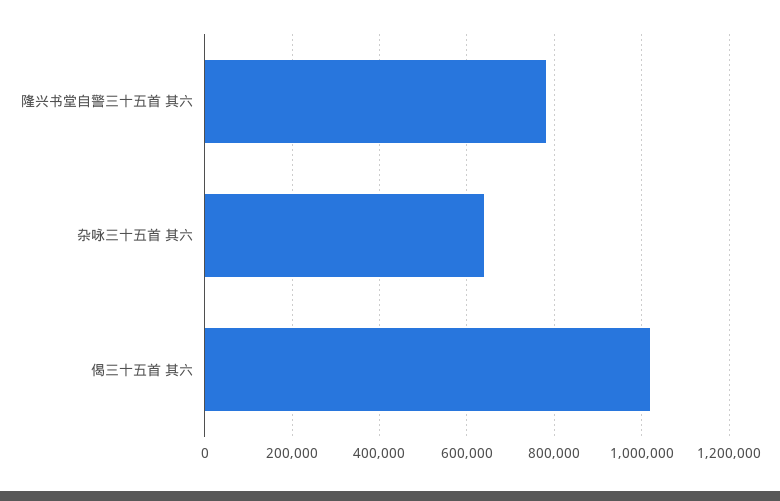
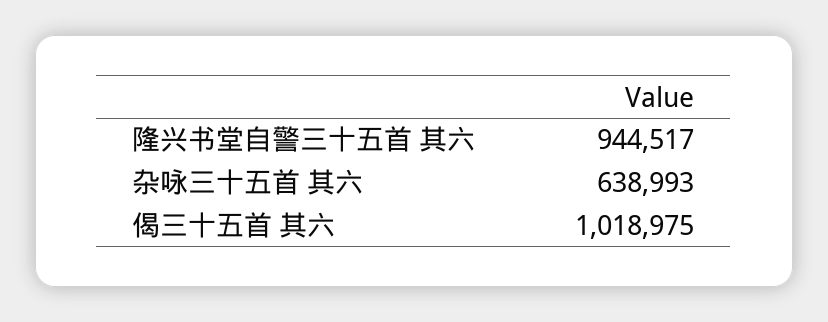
  {
-   "隆兴书堂自警三十五首 其六": 780000,
+   "隆兴书堂自警三十五首 其六": 944517,
    "杂咏三十五首 其六": 638993,
    "偈三十五首 其六": 1018975
  }

